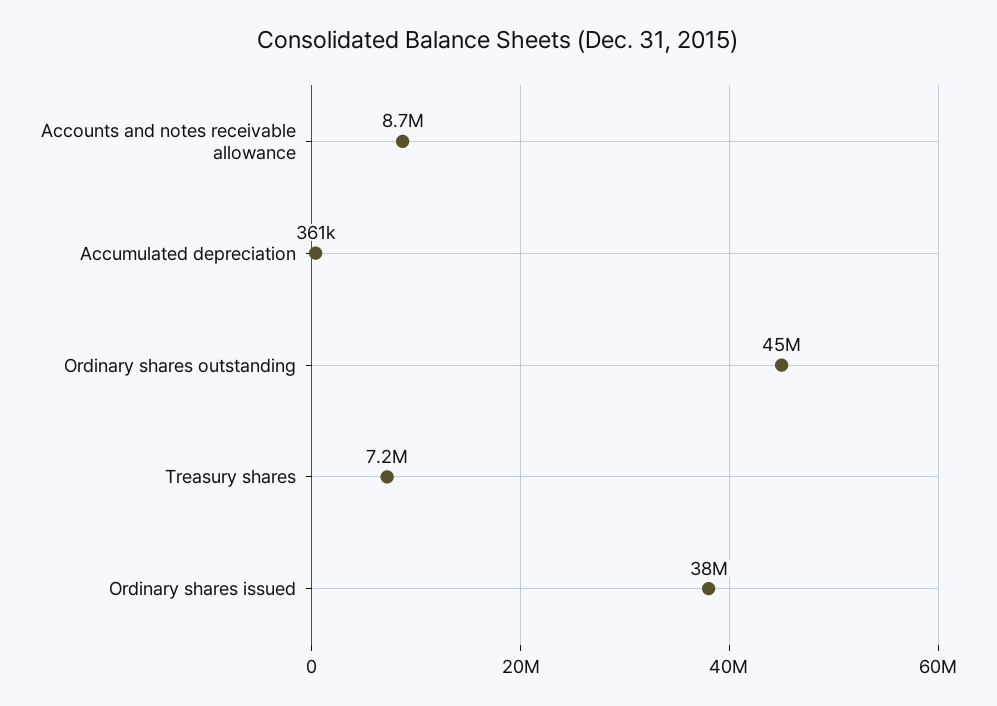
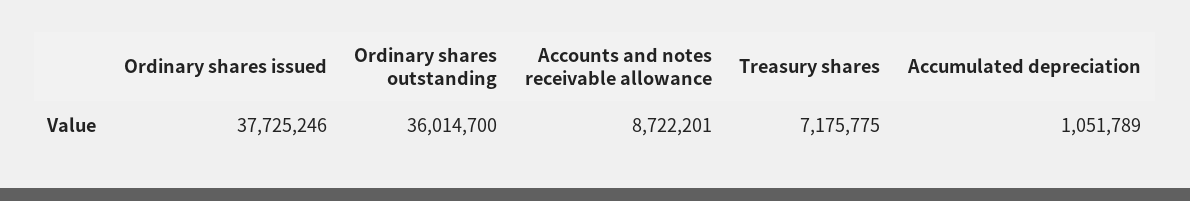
  {
    "Accounts and notes receivable allowance": 8722201,
-   "Accumulated depreciation": 361000,
+   "Accumulated depreciation": 1051789,
-   "Ordinary shares outstanding": 45000000,
+   "Ordinary shares outstanding": 36014700,
    "Treasury shares": 7175775,
    "Ordinary shares issued": 37725246
  }

